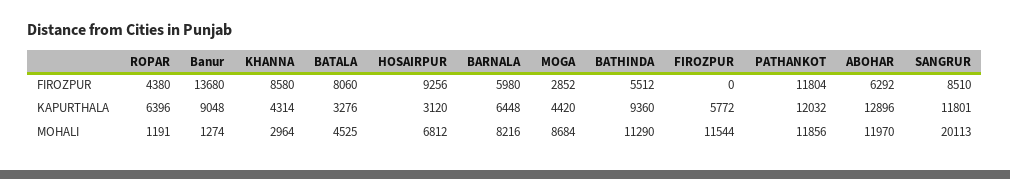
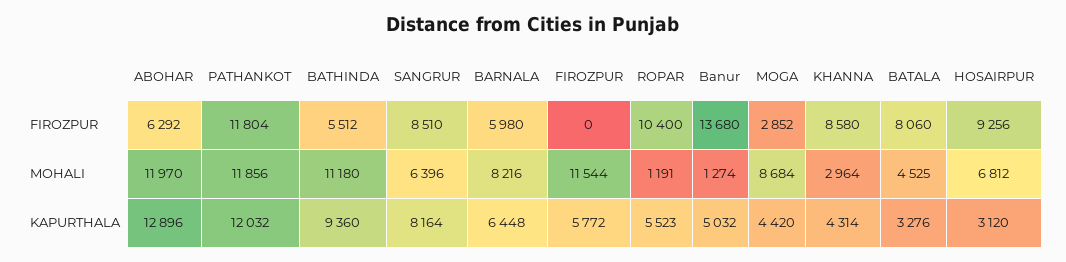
  {
    "ROPAR": {
-     "FIROZPUR": 4380,
+     "FIROZPUR": 10400,
-     "KAPURTHALA": 6396,
+     "KAPURTHALA": 5523,
      "MOHALI": 1191
    },
    "Banur": {
      "FIROZPUR": 13680,
-     "KAPURTHALA": 9048,
+     "KAPURTHALA": 5032,
      "MOHALI": 1274
    },
    "KHANNA": {
      "FIROZPUR": 8580,
      "KAPURTHALA": 4314,
      "MOHALI": 2964
    },
    "BATALA": {
      "FIROZPUR": 8060,
      "KAPURTHALA": 3276,
      "MOHALI": 4525
    },
    "HOSAIRPUR": {
      "FIROZPUR": 9256,
      "KAPURTHALA": 3120,
      "MOHALI": 6812
    },
    "BARNALA": {
      "FIROZPUR": 5980,
      "KAPURTHALA": 6448,
      "MOHALI": 8216
    },
    "MOGA": {
      "FIROZPUR": 2852,
      "KAPURTHALA": 4420,
      "MOHALI": 8684
    },
    "BATHINDA": {
      "FIROZPUR": 5512,
      "KAPURTHALA": 9360,
-     "MOHALI": 11290
+     "MOHALI": 11180
    },
    "FIROZPUR": {
      "FIROZPUR": 0,
      "KAPURTHALA": 5772,
      "MOHALI": 11544
    },
    "PATHANKOT": {
      "FIROZPUR": 11804,
      "KAPURTHALA": 12032,
      "MOHALI": 11856
    },
    "ABOHAR": {
      "FIROZPUR": 6292,
      "KAPURTHALA": 12896,
      "MOHALI": 11970
    },
    "SANGRUR": {
      "FIROZPUR": 8510,
-     "KAPURTHALA": 11801,
+     "KAPURTHALA": 8164,
-     "MOHALI": 20113
+     "MOHALI": 6396
    }
  }

